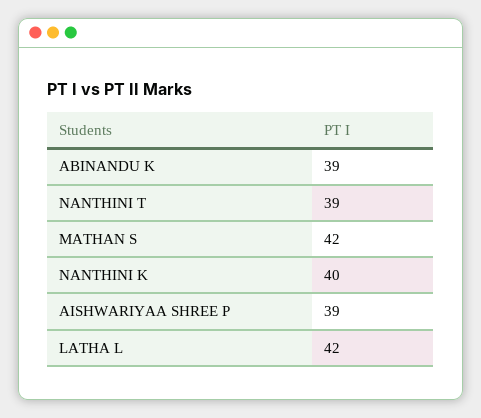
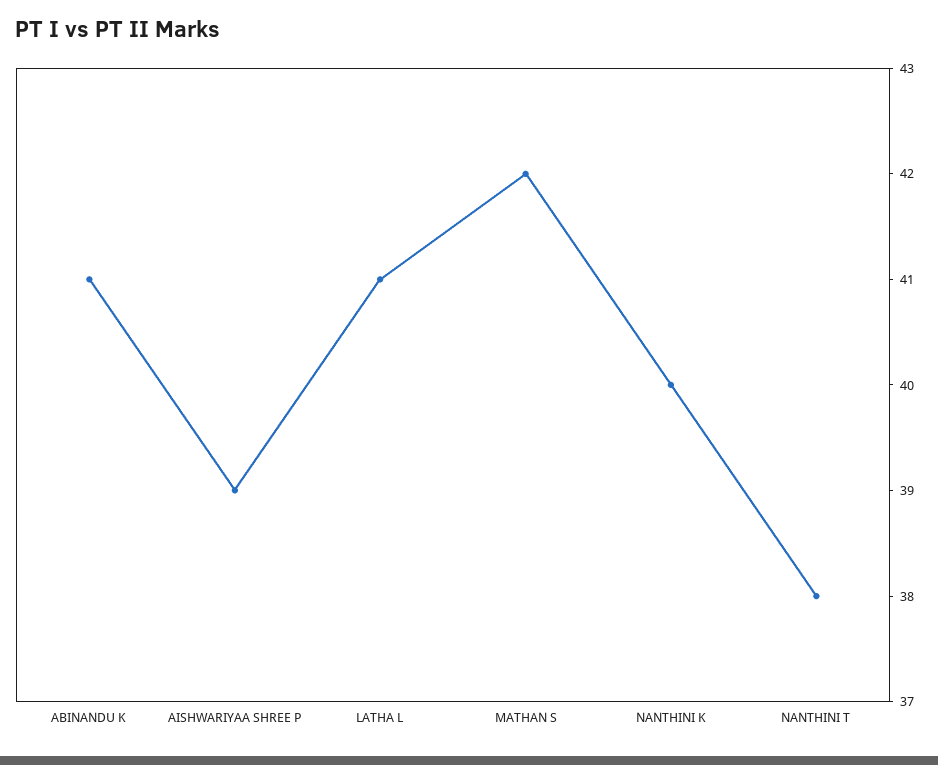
  {
-   "ABINANDU K": 39,
+   "ABINANDU K": 41,
-   "NANTHINI T": 39,
+   "NANTHINI T": 38,
    "MATHAN S": 42,
    "NANTHINI K": 40,
    "AISHWARIYAA SHREE P": 39,
-   "LATHA L": 42
+   "LATHA L": 41
  }

